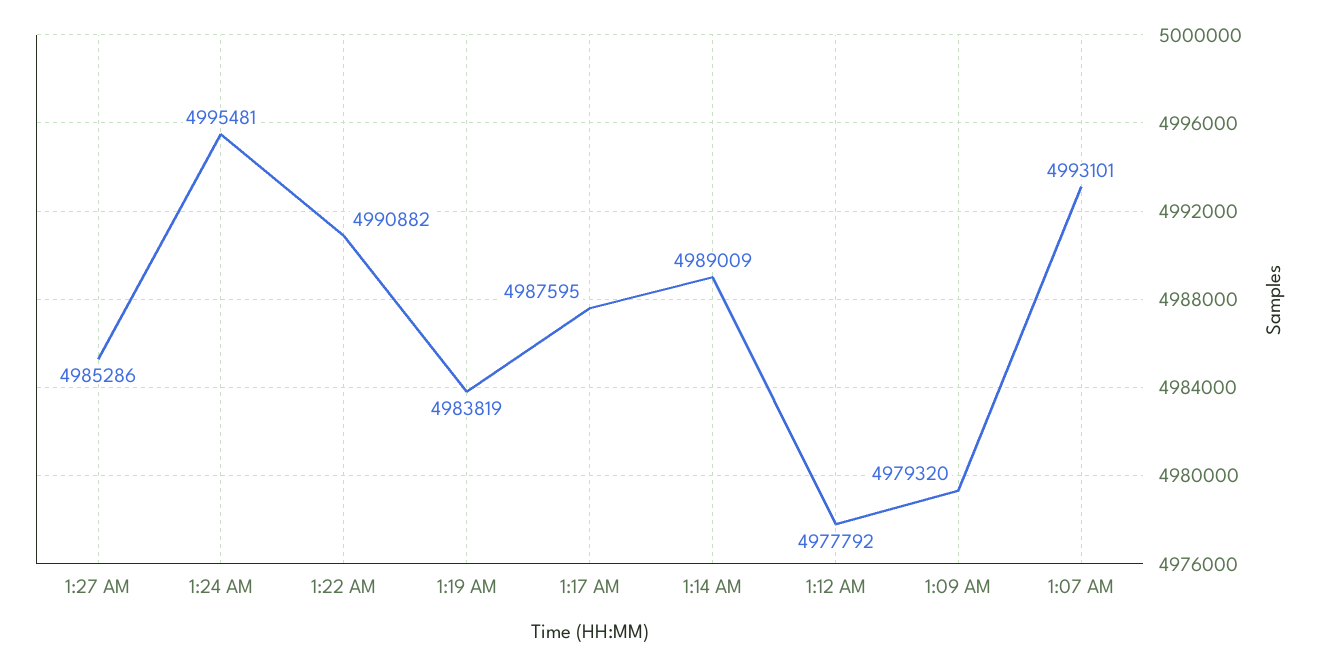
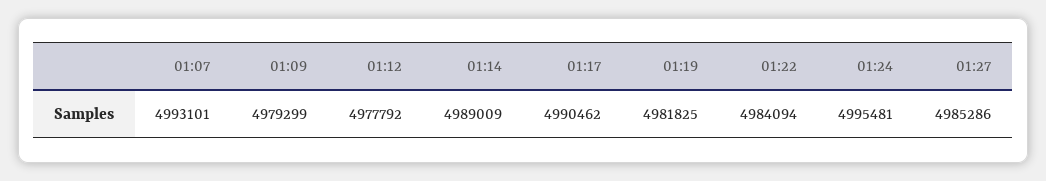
  {
    "1:27 AM": 4985286,
    "1:24 AM": 4995481,
-   "1:22 AM": 4990882,
+   "1:22 AM": 4984094,
-   "1:19 AM": 4983819,
+   "1:19 AM": 4981825,
-   "1:17 AM": 4987595,
+   "1:17 AM": 4990462,
    "1:14 AM": 4989009,
    "1:12 AM": 4977792,
-   "1:09 AM": 4979320,
+   "1:09 AM": 4979299,
    "1:07 AM": 4993101
  }

